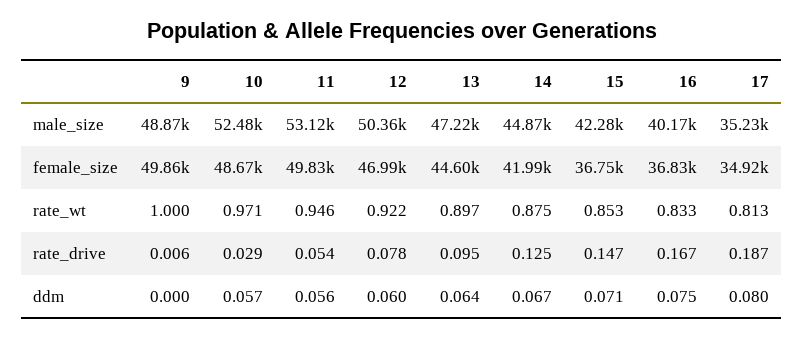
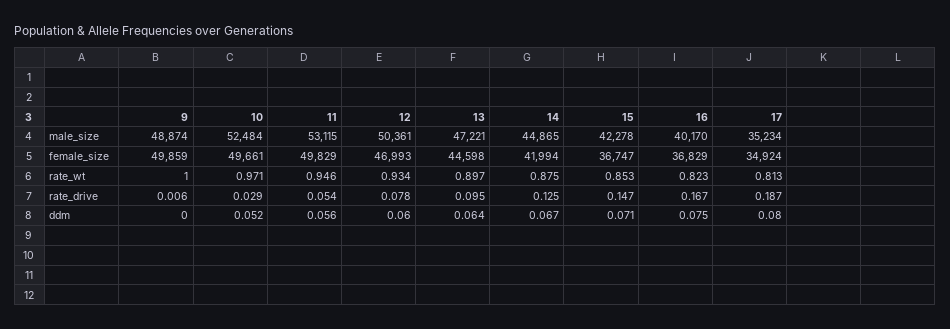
  {
    "9": {
      "male_size": 48874,
      "female_size": 49859,
      "rate_wt": 1,
      "rate_drive": 0.006,
      "ddm": 0
    },
    "10": {
      "male_size": 52484,
-     "female_size": 48670,
+     "female_size": 49661,
      "rate_wt": 0.971,
      "rate_drive": 0.029,
-     "ddm": 0.057
+     "ddm": 0.052
    },
    "11": {
      "male_size": 53115,
      "female_size": 49829,
      "rate_wt": 0.946,
      "rate_drive": 0.054,
      "ddm": 0.056
    },
    "12": {
      "male_size": 50361,
      "female_size": 46993,
-     "rate_wt": 0.922,
+     "rate_wt": 0.934,
      "rate_drive": 0.078,
      "ddm": 0.06
    },
    "13": {
      "male_size": 47221,
      "female_size": 44598,
      "rate_wt": 0.897,
      "rate_drive": 0.095,
      "ddm": 0.064
    },
    "14": {
      "male_size": 44865,
      "female_size": 41994,
      "rate_wt": 0.875,
      "rate_drive": 0.125,
      "ddm": 0.067
    },
    "15": {
      "male_size": 42278,
      "female_size": 36747,
      "rate_wt": 0.853,
      "rate_drive": 0.147,
      "ddm": 0.071
    },
    "16": {
      "male_size": 40170,
      "female_size": 36829,
-     "rate_wt": 0.833,
+     "rate_wt": 0.823,
      "rate_drive": 0.167,
      "ddm": 0.075
    },
    "17": {
      "male_size": 35234,
      "female_size": 34924,
      "rate_wt": 0.813,
      "rate_drive": 0.187,
      "ddm": 0.08
    }
  }

